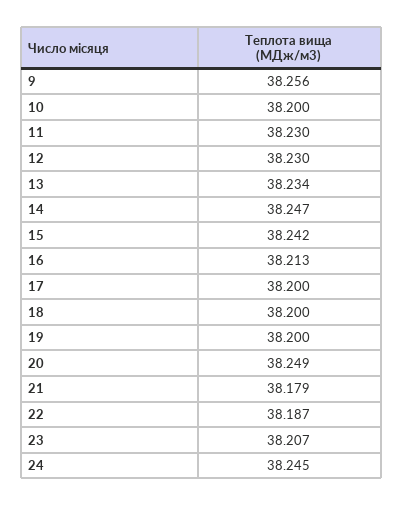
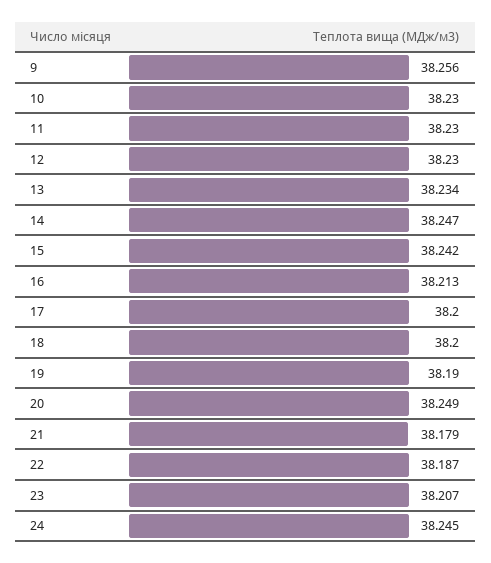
  {
    "9": 38.256,
-   "10": 38.2,
+   "10": 38.23,
    "11": 38.23,
    "12": 38.23,
    "13": 38.234,
    "14": 38.247,
    "15": 38.242,
    "16": 38.213,
    "17": 38.2,
    "18": 38.2,
-   "19": 38.2,
+   "19": 38.19,
    "20": 38.249,
    "21": 38.179,
    "22": 38.187,
    "23": 38.207,
    "24": 38.245
  }

